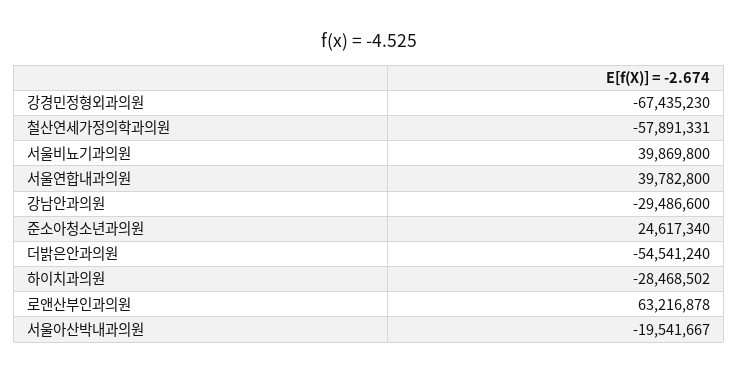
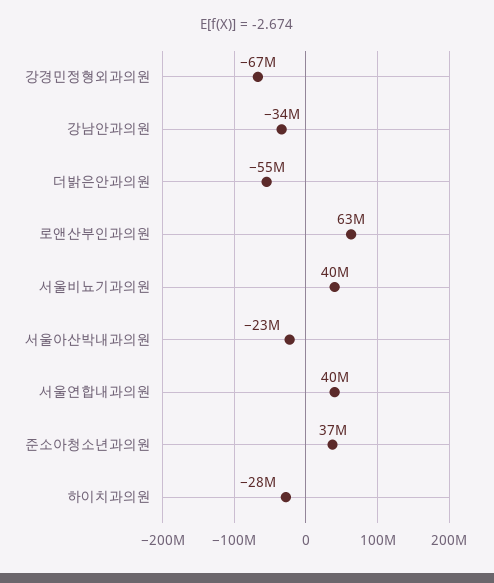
  {
    "강경민정형외과의원": -67435230,
-   "철산연세가정의학과의원": -57891331,
    "서울비뇨기과의원": 39869800,
    "서울연합내과의원": 39782800,
-   "강남안과의원": -29486600,
+   "강남안과의원": -34000000,
-   "준소아청소년과의원": 24617340,
+   "준소아청소년과의원": 37000000,
    "더밝은안과의원": -54541240,
    "하이치과의원": -28468502,
    "로앤산부인과의원": 63216878,
-   "서울아산박내과의원": -19541667
+   "서울아산박내과의원": -23000000
  }

